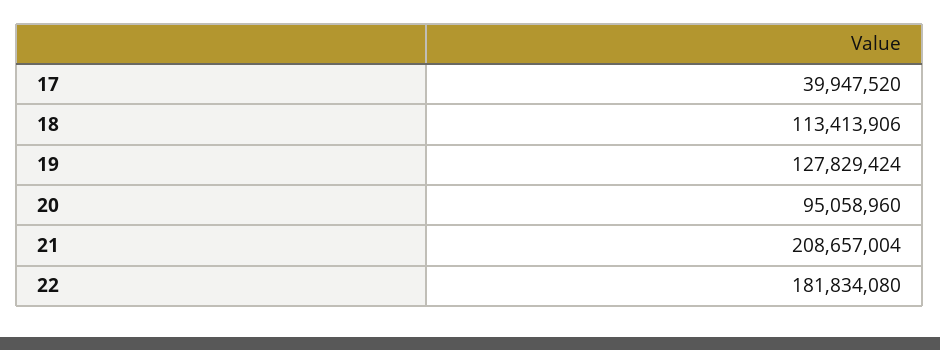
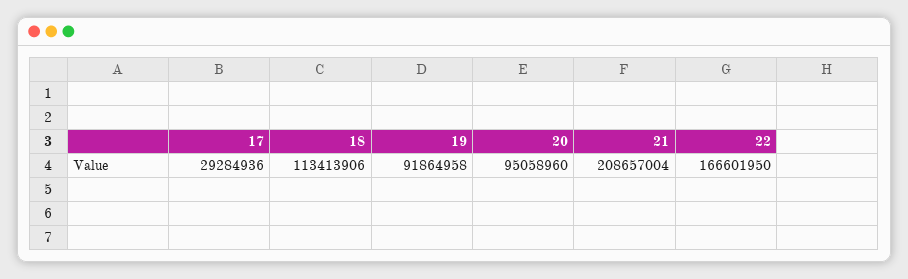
  {
-   "17": 39947520,
+   "17": 29284936,
    "18": 113413906,
-   "19": 127829424,
+   "19": 91864958,
    "20": 95058960,
    "21": 208657004,
-   "22": 181834080
+   "22": 166601950
  }

